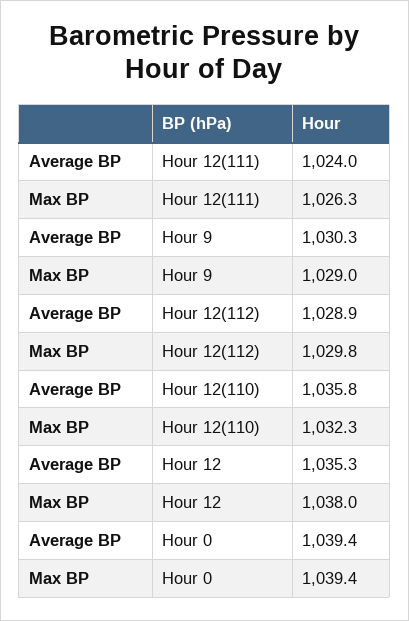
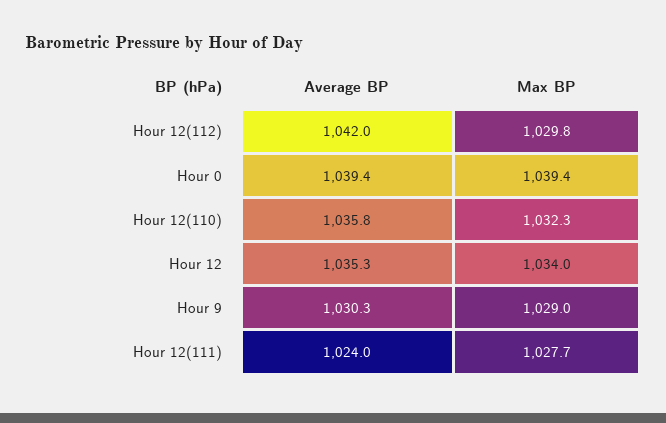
  {
    "Average BP": {
      "Hour 12(111)": 1024,
      "Hour 9": 1030.3,
-     "Hour 12(112)": 1028.9,
+     "Hour 12(112)": 1042,
      "Hour 12(110)": 1035.8,
      "Hour 12": 1035.3,
      "Hour 0": 1039.4
    },
    "Max BP": {
-     "Hour 12(111)": 1026.3,
+     "Hour 12(111)": 1027.7,
      "Hour 9": 1029,
      "Hour 12(112)": 1029.8,
      "Hour 12(110)": 1032.3,
-     "Hour 12": 1038,
+     "Hour 12": 1034,
      "Hour 0": 1039.4
    }
  }

